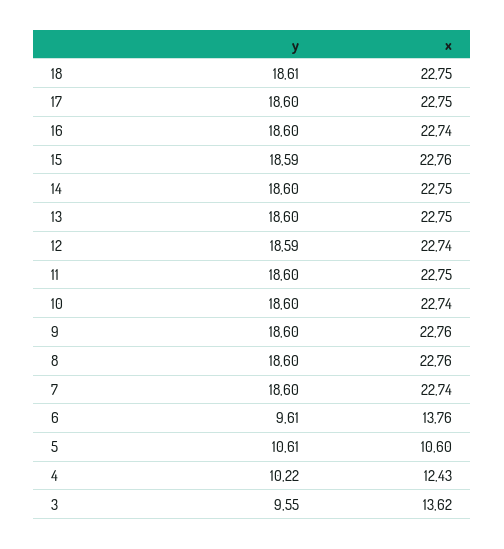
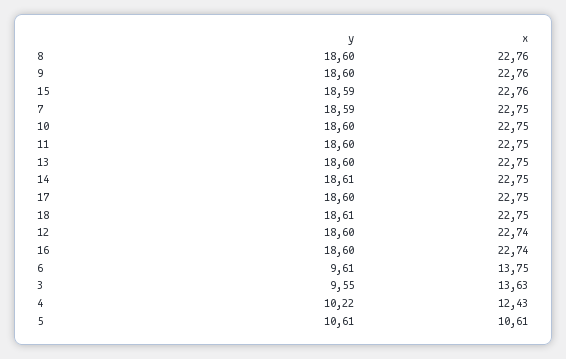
  {
    "y": {
      "18": 18.61,
      "17": 18.6,
      "16": 18.6,
      "15": 18.59,
-     "14": 18.6,
+     "14": 18.61,
      "13": 18.6,
-     "12": 18.59,
+     "12": 18.6,
      "11": 18.6,
      "10": 18.6,
      "9": 18.6,
      "8": 18.6,
-     "7": 18.6,
+     "7": 18.59,
      "6": 9.61,
      "5": 10.61,
      "4": 10.22,
      "3": 9.55
    },
    "x": {
      "18": 22.75,
      "17": 22.75,
      "16": 22.74,
      "15": 22.76,
      "14": 22.75,
      "13": 22.75,
      "12": 22.74,
      "11": 22.75,
-     "10": 22.74,
+     "10": 22.75,
      "9": 22.76,
      "8": 22.76,
-     "7": 22.74,
+     "7": 22.75,
-     "6": 13.76,
+     "6": 13.75,
-     "5": 10.6,
+     "5": 10.61,
      "4": 12.43,
-     "3": 13.62
+     "3": 13.63
    }
  }

